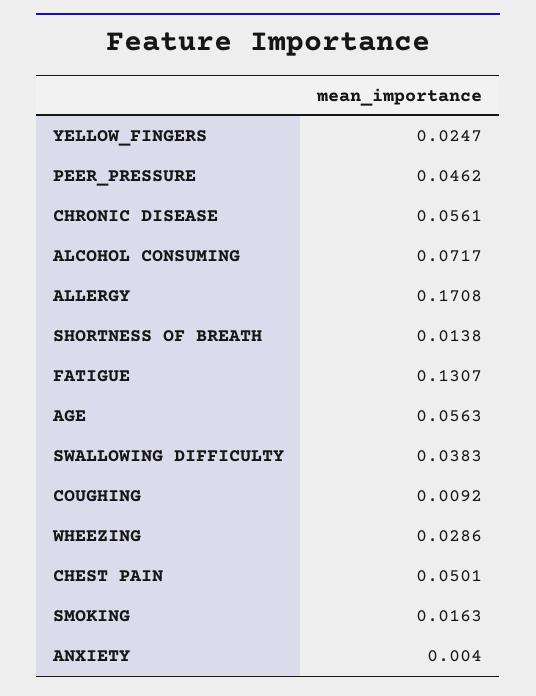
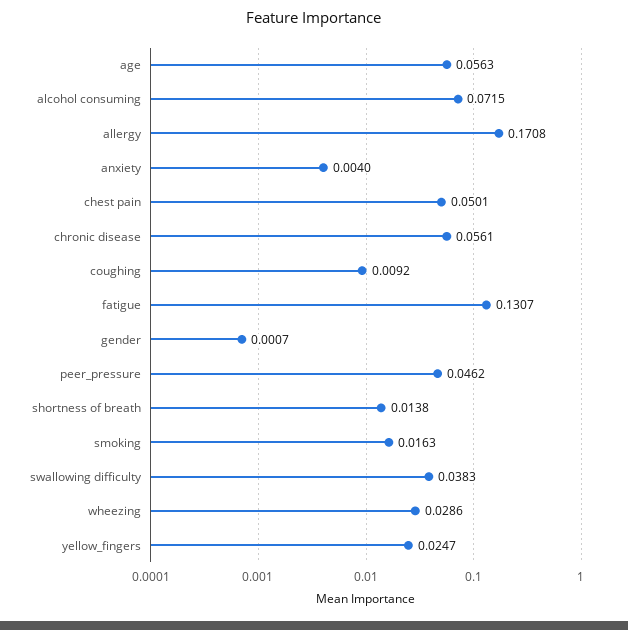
  {
    "YELLOW_FINGERS": 0.0247,
    "PEER_PRESSURE": 0.0462,
    "CHRONIC DISEASE": 0.0561,
-   "ALCOHOL CONSUMING": 0.0717,
+   "ALCOHOL CONSUMING": 0.0715,
    "ALLERGY": 0.1708,
    "SHORTNESS OF BREATH": 0.0138,
    "FATIGUE": 0.1307,
    "AGE": 0.0563,
    "SWALLOWING DIFFICULTY": 0.0383,
    "COUGHING": 0.0092,
    "WHEEZING": 0.0286,
    "CHEST PAIN": 0.0501,
    "SMOKING": 0.0163,
-   "ANXIETY": 0.004
+   "ANXIETY": 0.004,
+   "gender": 0.0007
  }

